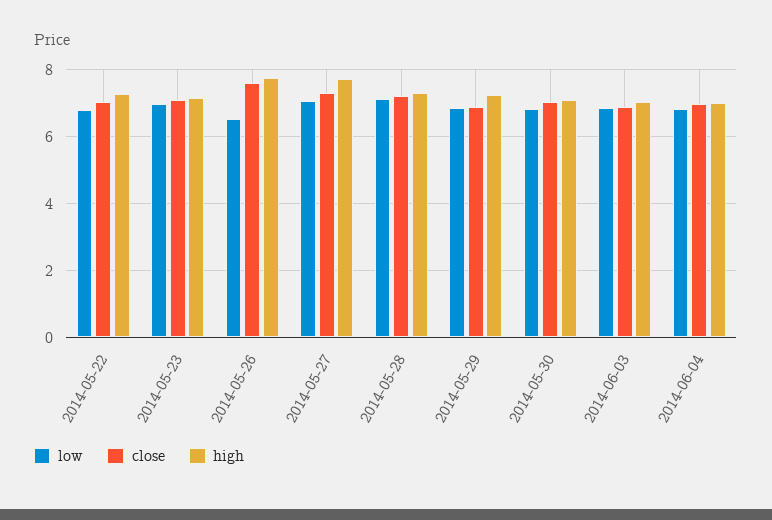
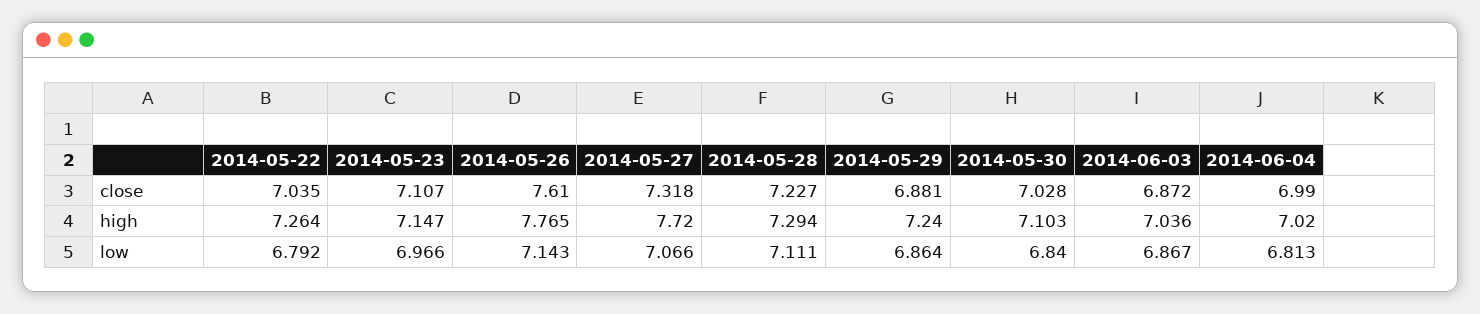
  {
    "low": {
      "2014-05-22": 6.792,
      "2014-05-23": 6.966,
-     "2014-05-26": 6.6,
+     "2014-05-26": 7.143,
      "2014-05-27": 7.066,
      "2014-05-28": 7.111,
      "2014-05-29": 6.864,
      "2014-05-30": 6.84,
      "2014-06-03": 6.867,
      "2014-06-04": 6.813
    },
    "close": {
      "2014-05-22": 7.035,
      "2014-05-23": 7.107,
      "2014-05-26": 7.61,
      "2014-05-27": 7.318,
      "2014-05-28": 7.227,
      "2014-05-29": 6.881,
      "2014-05-30": 7.028,
      "2014-06-03": 6.872,
      "2014-06-04": 6.99
    },
    "high": {
      "2014-05-22": 7.264,
      "2014-05-23": 7.147,
      "2014-05-26": 7.765,
      "2014-05-27": 7.72,
      "2014-05-28": 7.294,
      "2014-05-29": 7.24,
      "2014-05-30": 7.103,
      "2014-06-03": 7.036,
      "2014-06-04": 7.02
    }
  }

